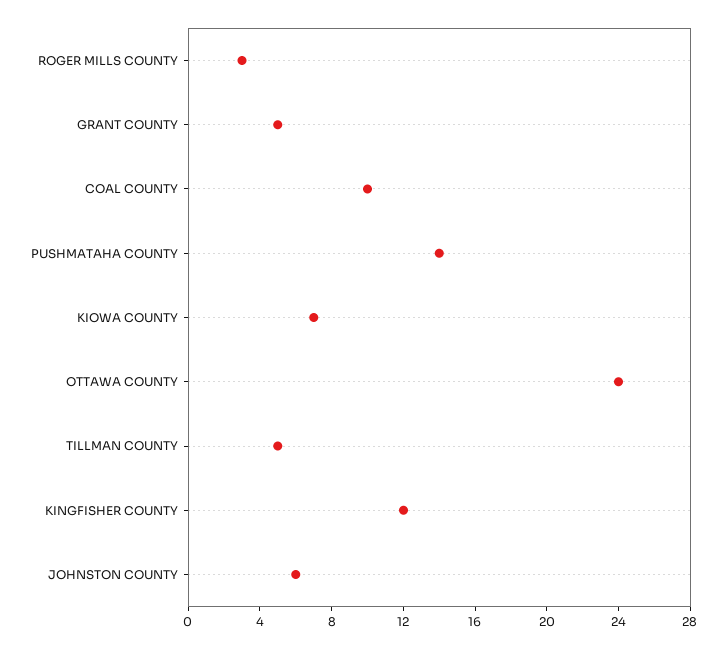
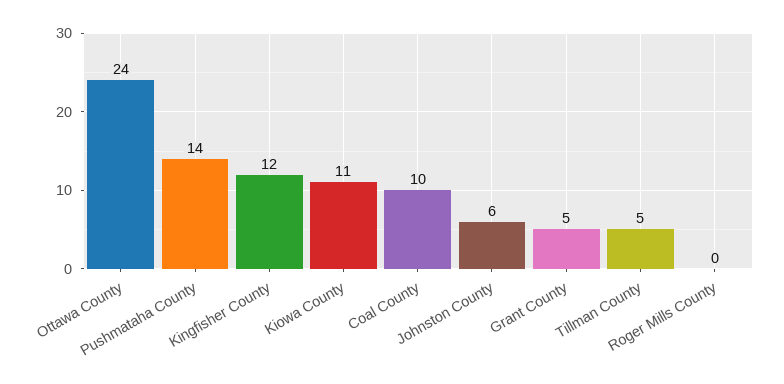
  {
-   "ROGER MILLS COUNTY": 3,
+   "ROGER MILLS COUNTY": 0,
    "GRANT COUNTY": 5,
    "COAL COUNTY": 10,
    "PUSHMATAHA COUNTY": 14,
-   "KIOWA COUNTY": 7,
+   "KIOWA COUNTY": 11,
    "OTTAWA COUNTY": 24,
    "TILLMAN COUNTY": 5,
    "KINGFISHER COUNTY": 12,
    "JOHNSTON COUNTY": 6
  }

